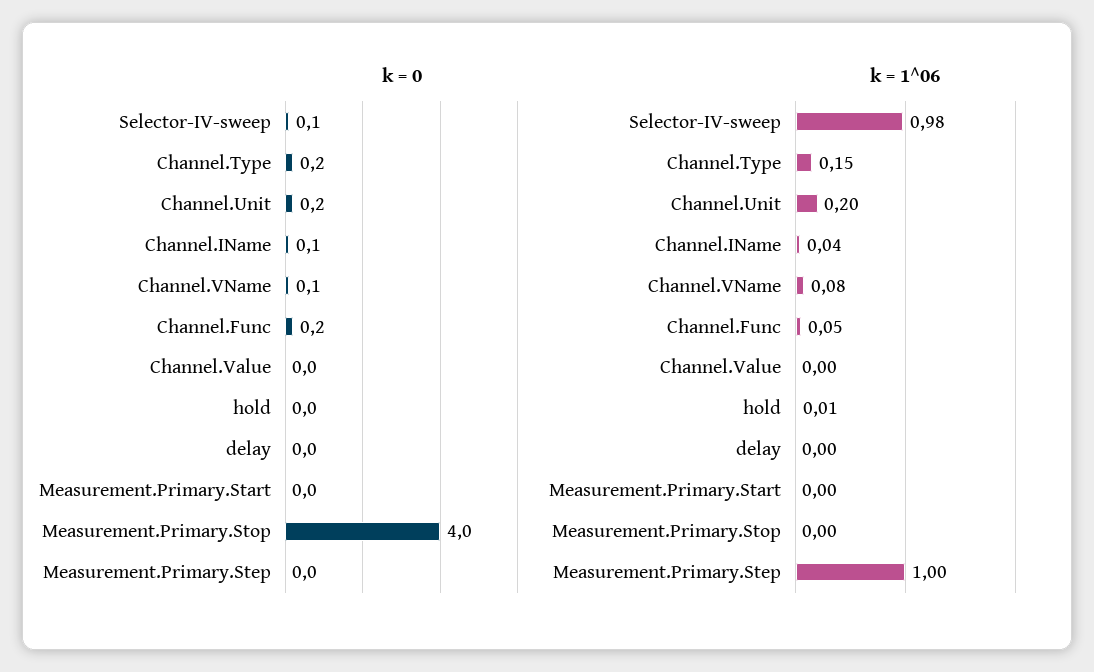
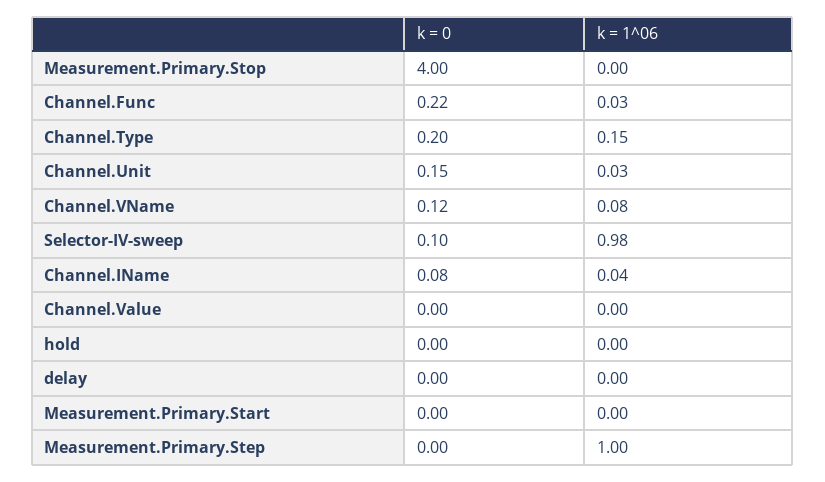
  {
    "k = 0": {
      "Selector-IV-sweep": 0.1,
      "Channel.Type": 0.2,
      "Channel.Unit": 0.15,
      "Channel.IName": 0.08,
      "Channel.VName": 0.12,
      "Channel.Func": 0.22,
      "Channel.Value": 0,
      "hold": 0,
      "delay": 0,
      "Measurement.Primary.Start": 0,
      "Measurement.Primary.Stop": 4,
      "Measurement.Primary.Step": 0
    },
    "k = 1^06": {
      "Selector-IV-sweep": 0.98,
      "Channel.Type": 0.15,
-     "Channel.Unit": 0.2,
+     "Channel.Unit": 0.03,
      "Channel.IName": 0.04,
      "Channel.VName": 0.08,
-     "Channel.Func": 0.05,
+     "Channel.Func": 0.03,
      "Channel.Value": 0,
-     "hold": 0.01,
+     "hold": 0,
      "delay": 0,
      "Measurement.Primary.Start": 0,
      "Measurement.Primary.Stop": 0,
      "Measurement.Primary.Step": 1
    }
  }

